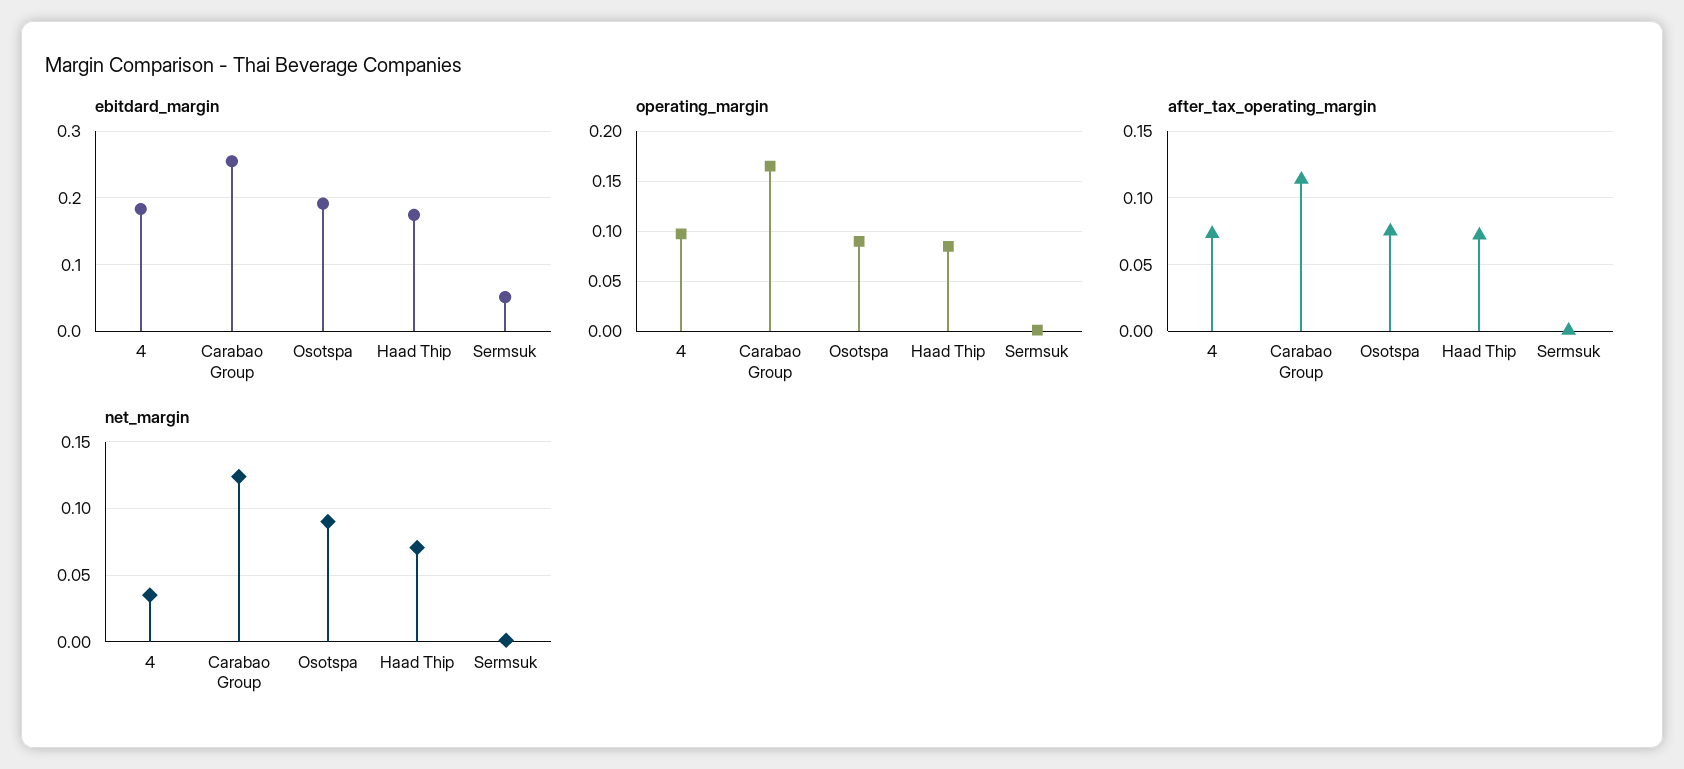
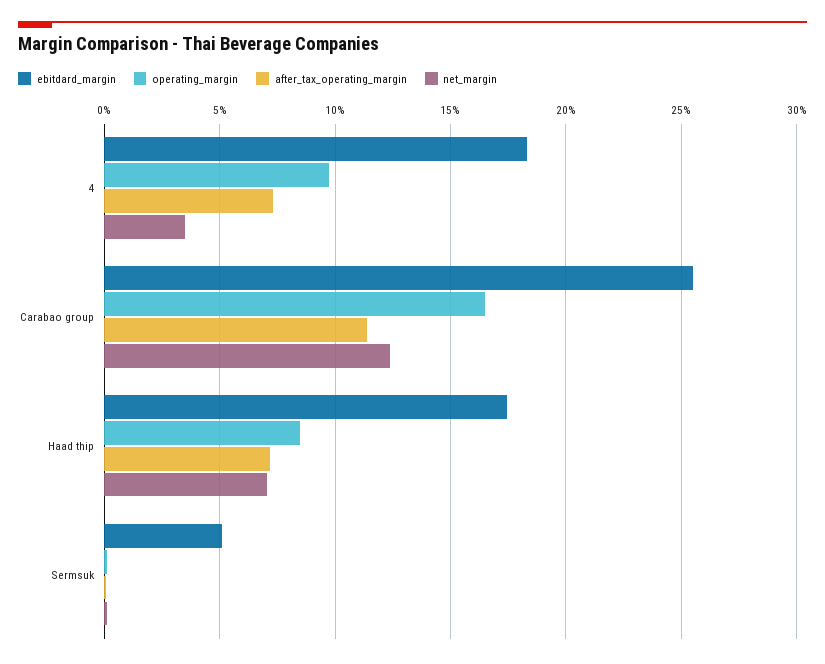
  {
    "ebitdard_margin": {
      "4": 0.185,
      "Carabao Group": 0.255,
-     "Osotspa": 0.19,
      "Haad Thip": 0.175,
      "Sermsuk": 0.05
    },
    "operating_margin": {
      "4": 0.095,
      "Carabao Group": 0.165,
-     "Osotspa": 0.09,
      "Haad Thip": 0.085,
      "Sermsuk": 0
    },
    "after_tax_operating_margin": {
      "4": 0.075,
      "Carabao Group": 0.115,
-     "Osotspa": 0.075,
      "Haad Thip": 0.07,
      "Sermsuk": 0
    },
    "net_margin": {
      "4": 0.035,
      "Carabao Group": 0.125,
-     "Osotspa": 0.09,
      "Haad Thip": 0.07,
      "Sermsuk": 0
    }
  }

